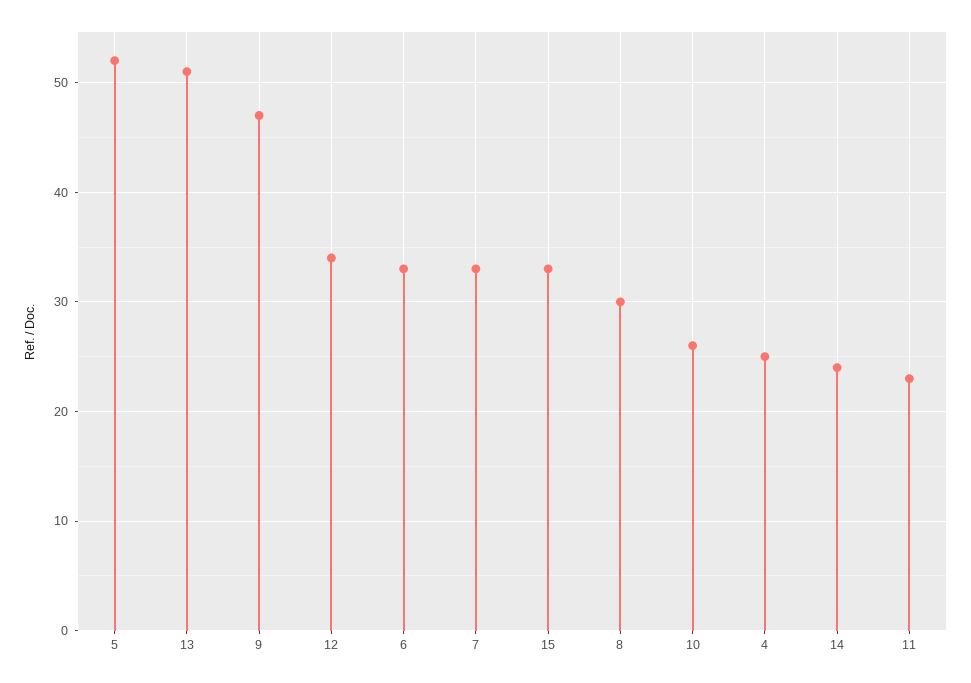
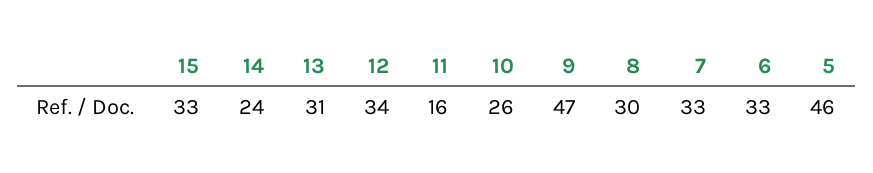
  {
-   "5": 52,
+   "5": 46,
-   "13": 51,
+   "13": 31,
    "9": 47,
    "12": 34,
    "6": 33,
    "7": 33,
    "15": 33,
    "8": 30,
    "10": 26,
-   "4": 25,
    "14": 24,
-   "11": 23
+   "11": 16
  }

